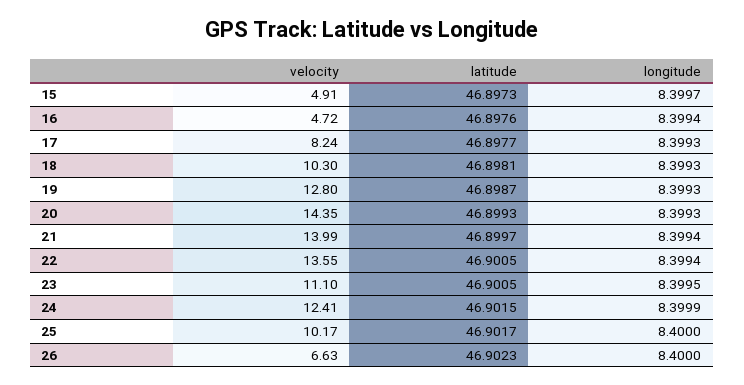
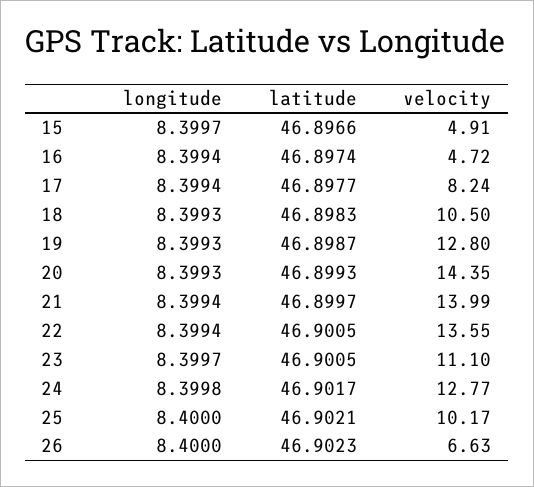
  {
    "velocity": {
      "15": 4.91,
      "16": 4.72,
      "17": 8.24,
-     "18": 10.3,
+     "18": 10.5,
      "19": 12.8,
      "20": 14.35,
      "21": 13.99,
      "22": 13.55,
      "23": 11.1,
-     "24": 12.41,
+     "24": 12.77,
      "25": 10.17,
      "26": 6.63
    },
    "latitude": {
-     "15": 46.8973,
+     "15": 46.8966,
-     "16": 46.8976,
+     "16": 46.8974,
      "17": 46.8977,
-     "18": 46.8981,
+     "18": 46.8983,
      "19": 46.8987,
      "20": 46.8993,
      "21": 46.8997,
      "22": 46.9005,
      "23": 46.9005,
-     "24": 46.9015,
+     "24": 46.9017,
-     "25": 46.9017,
+     "25": 46.9021,
      "26": 46.9023
    },
    "longitude": {
      "15": 8.3997,
      "16": 8.3994,
-     "17": 8.3993,
+     "17": 8.3994,
      "18": 8.3993,
      "19": 8.3993,
      "20": 8.3993,
      "21": 8.3994,
      "22": 8.3994,
-     "23": 8.3995,
+     "23": 8.3997,
-     "24": 8.3999,
+     "24": 8.3998,
      "25": 8.4,
      "26": 8.4
    }
  }

